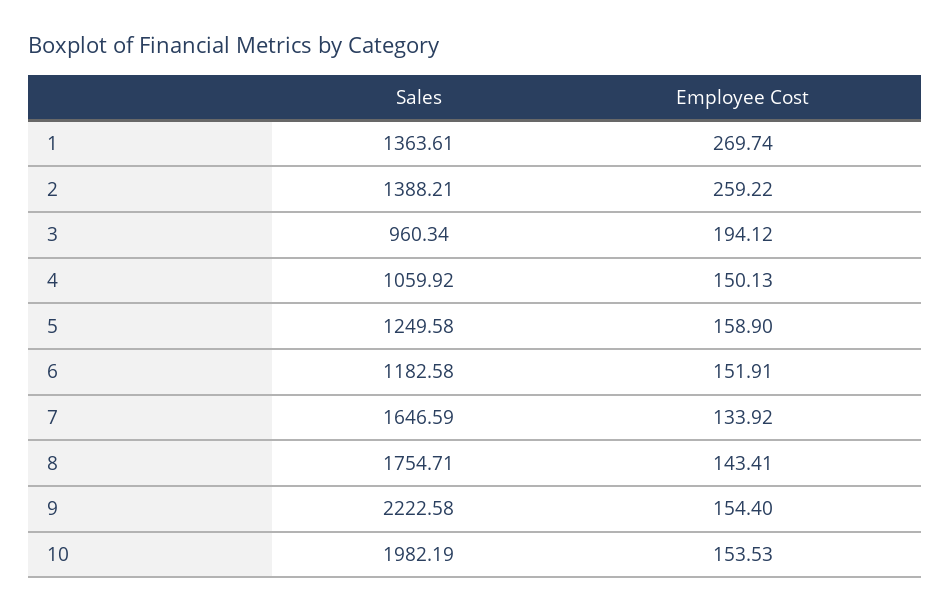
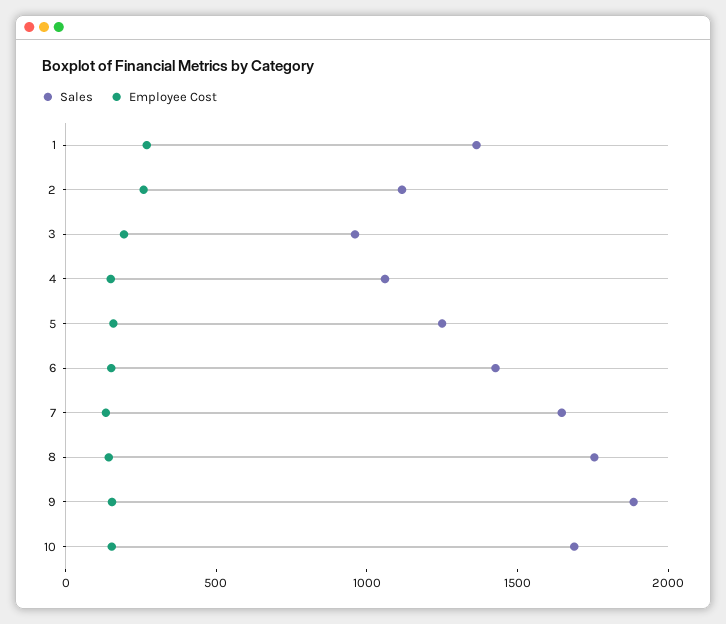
  {
    "Sales": {
      "1": 1363.61,
-     "2": 1388.21,
+     "2": 1100,
      "3": 960.34,
      "4": 1059.92,
      "5": 1249.58,
-     "6": 1182.58,
+     "6": 1400,
      "7": 1646.59,
      "8": 1754.71,
-     "9": 2222.58,
+     "9": 1900,
-     "10": 1982.19
+     "10": 1700
    },
    "Employee Cost": {
      "1": 269.74,
      "2": 259.22,
      "3": 194.12,
      "4": 150.13,
      "5": 158.9,
      "6": 151.91,
      "7": 133.92,
      "8": 143.41,
      "9": 154.4,
      "10": 153.53
    }
  }

